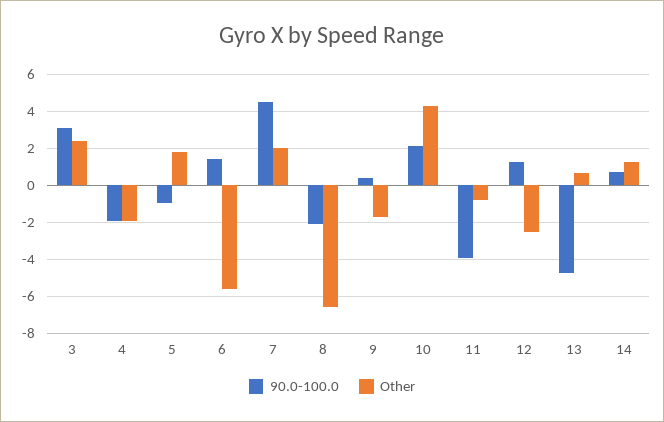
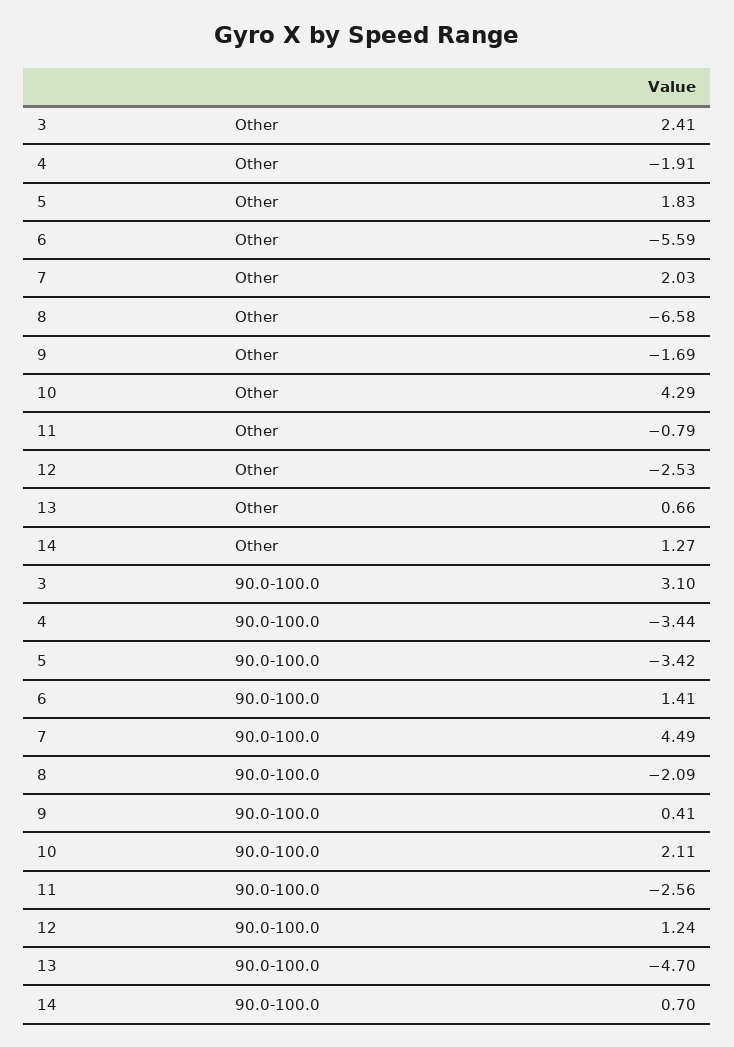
  {
    "90.0-100.0": {
      "3": 3.1,
-     "4": -2,
+     "4": -3.44,
-     "5": -1,
+     "5": -3.42,
      "6": 1.41,
      "7": 4.49,
      "8": -2.09,
      "9": 0.41,
      "10": 2.11,
-     "11": -4,
+     "11": -2.56,
      "12": 1.24,
      "13": -4.7,
      "14": 0.7
    },
    "Other": {
      "3": 2.41,
      "4": -1.91,
      "5": 1.83,
      "6": -5.59,
      "7": 2.03,
      "8": -6.58,
      "9": -1.69,
      "10": 4.29,
      "11": -0.79,
      "12": -2.53,
      "13": 0.66,
      "14": 1.27
    }
  }

